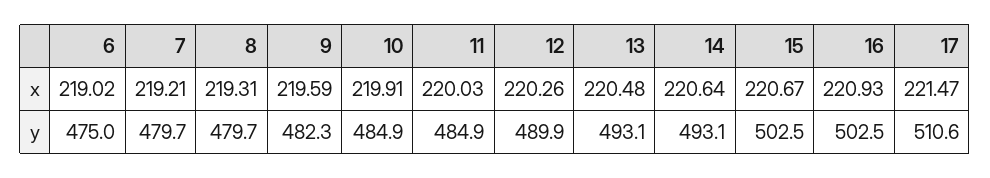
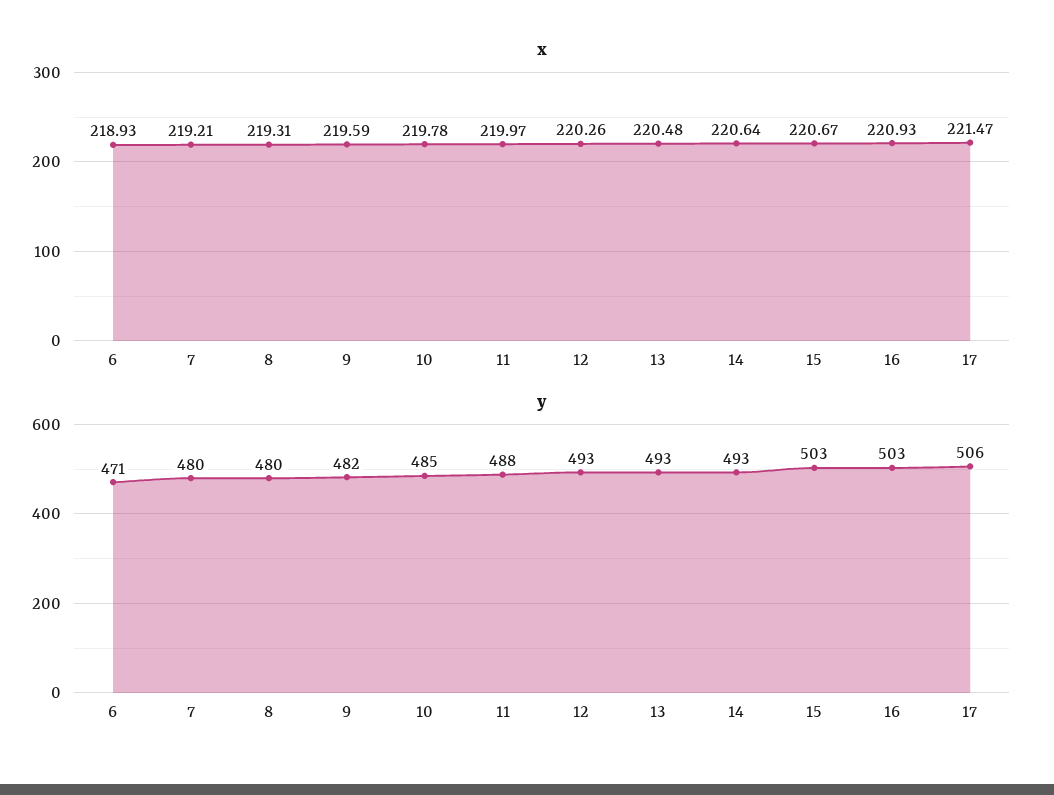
  {
    "x": {
-     "6": 219.02,
+     "6": 218.93,
      "7": 219.21,
      "8": 219.31,
      "9": 219.59,
-     "10": 219.91,
+     "10": 219.78,
-     "11": 220.03,
+     "11": 219.97,
      "12": 220.26,
      "13": 220.48,
      "14": 220.64,
      "15": 220.67,
      "16": 220.93,
      "17": 221.47
    },
    "y": {
-     "6": 475,
+     "6": 471,
      "7": 479.7,
      "8": 479.7,
      "9": 482.3,
      "10": 484.9,
-     "11": 484.9,
+     "11": 488,
-     "12": 489.9,
+     "12": 493,
      "13": 493.1,
      "14": 493.1,
      "15": 502.5,
      "16": 502.5,
-     "17": 510.6
+     "17": 506
    }
  }

